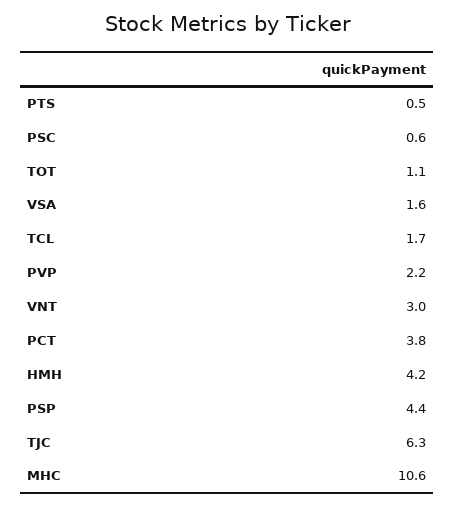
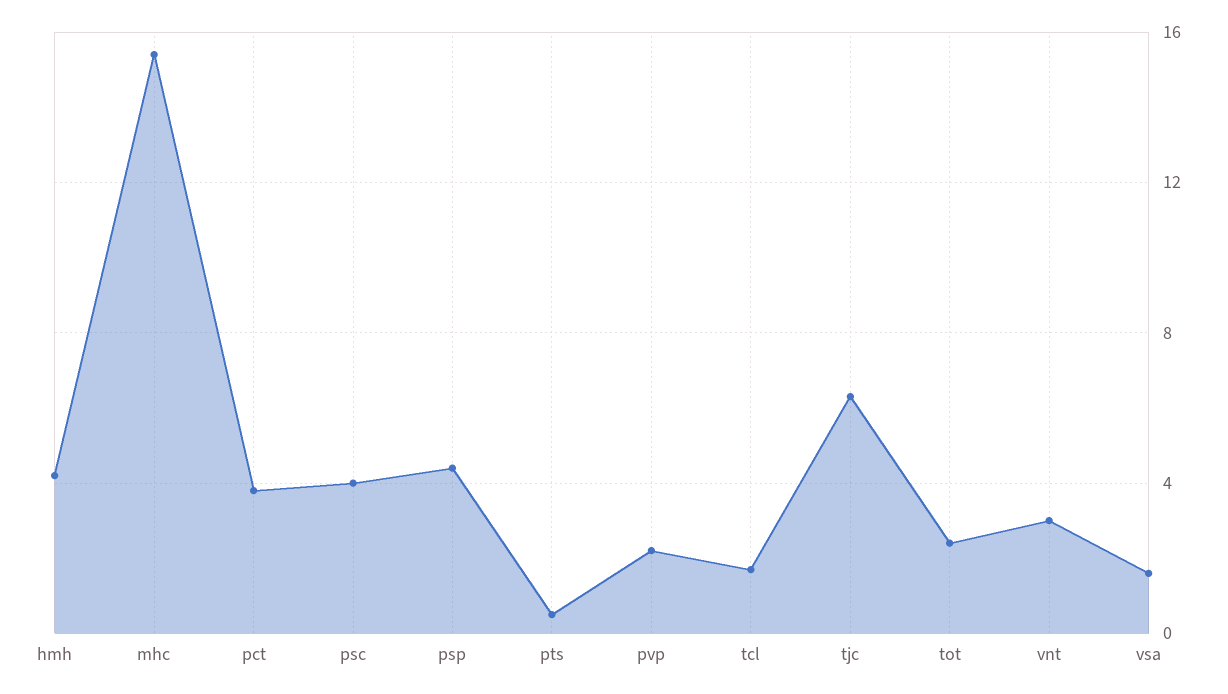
  {
    "PTS": 0.5,
-   "PSC": 0.6,
+   "PSC": 4,
-   "TOT": 1.1,
+   "TOT": 2.5,
    "VSA": 1.6,
    "TCL": 1.7,
    "PVP": 2.2,
    "VNT": 3,
    "PCT": 3.8,
    "HMH": 4.2,
    "PSP": 4.4,
    "TJC": 6.3,
-   "MHC": 10.6
+   "MHC": 15.5
  }

